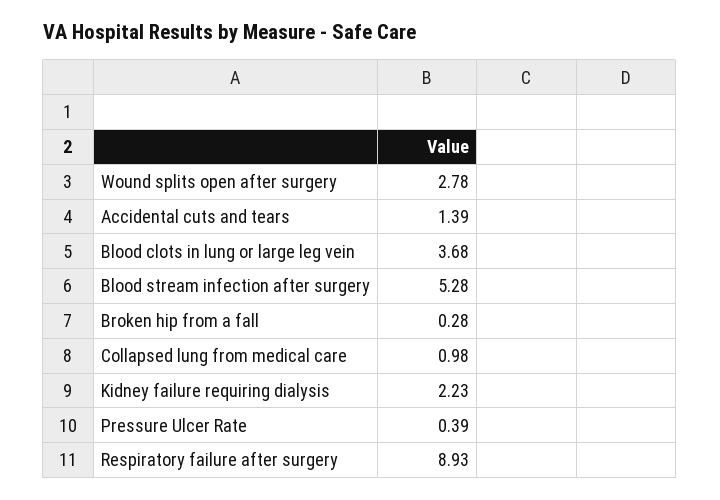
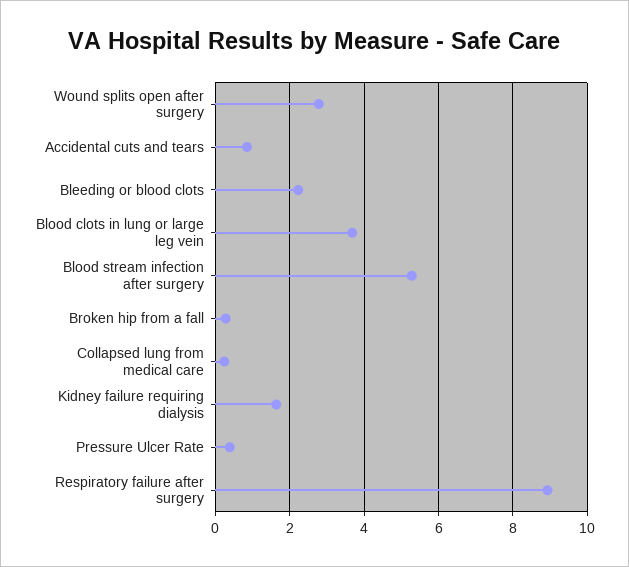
  {
    "Wound splits open after surgery": 2.78,
-   "Accidental cuts and tears": 1.39,
+   "Accidental cuts and tears": 0.8,
    "Blood clots in lung or large leg vein": 3.68,
    "Blood stream infection after surgery": 5.28,
    "Broken hip from a fall": 0.28,
-   "Collapsed lung from medical care": 0.98,
+   "Collapsed lung from medical care": 0.2,
-   "Kidney failure requiring dialysis": 2.23,
+   "Kidney failure requiring dialysis": 1.6,
    "Pressure Ulcer Rate": 0.39,
-   "Respiratory failure after surgery": 8.93
+   "Respiratory failure after surgery": 8.93,
+   "Bleeding or blood clots": 2.2
  }

